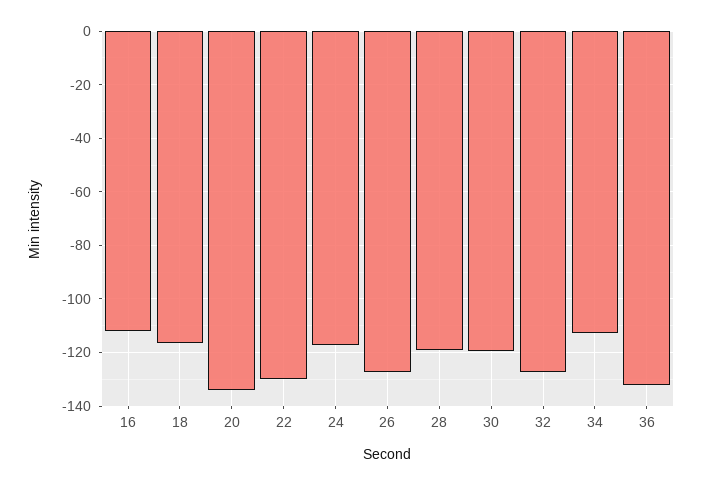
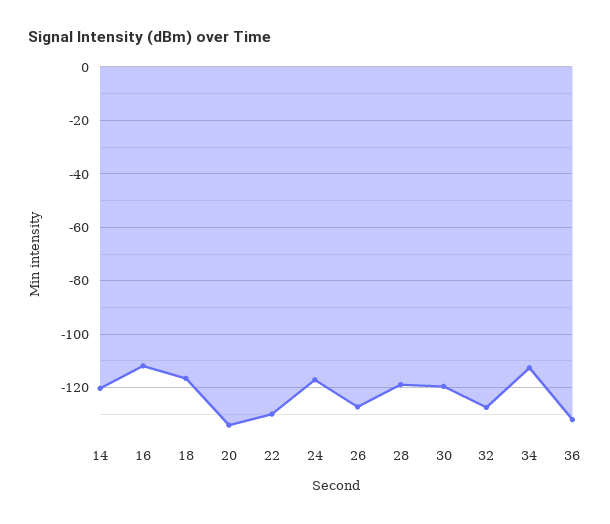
  {
    "16": -112.5,
    "18": -117.5,
    "20": -135,
    "22": -130,
    "24": -117.5,
    "26": -127.5,
    "28": -120,
    "30": -120,
    "32": -127.5,
    "34": -112.5,
-   "36": -132.5
+   "36": -132.5,
+   "14": -120
  }

